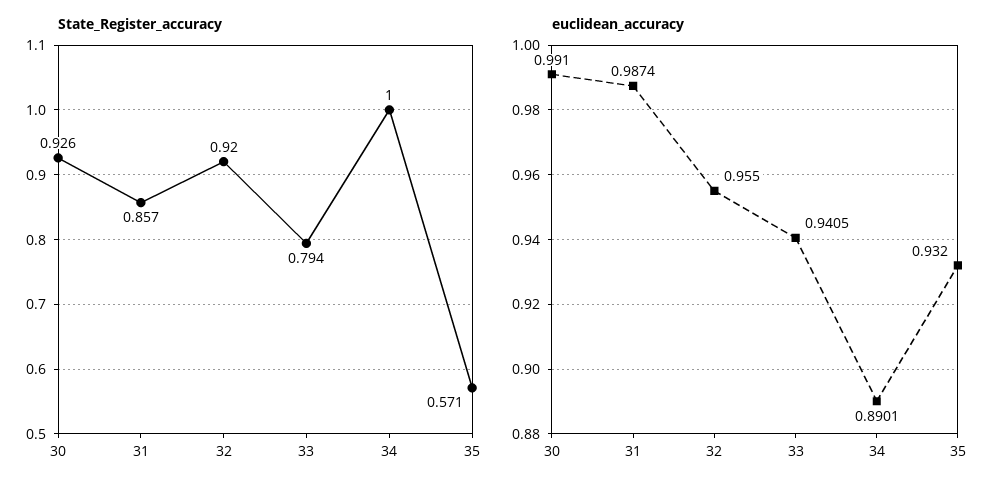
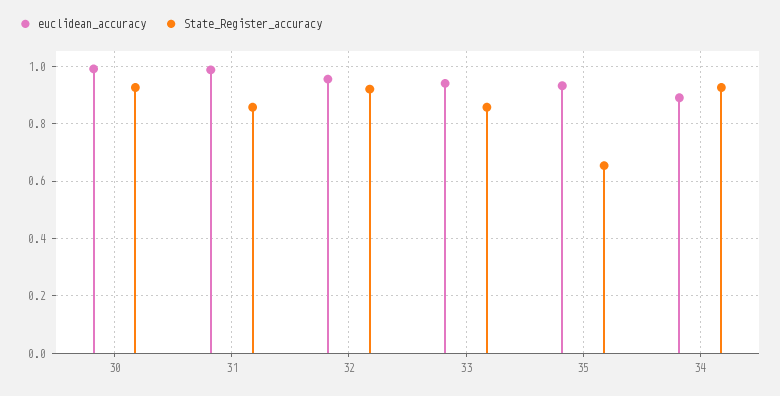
  {
    "State_Register_accuracy": {
      "30": 0.926,
      "31": 0.857,
      "32": 0.92,
-     "33": 0.794,
+     "33": 0.85,
-     "34": 1,
+     "34": 0.925,
-     "35": 0.571
+     "35": 0.65
    },
    "euclidean_accuracy": {
      "30": 0.991,
      "31": 0.9874,
      "32": 0.955,
      "33": 0.9405,
      "34": 0.8901,
      "35": 0.932
    }
  }

